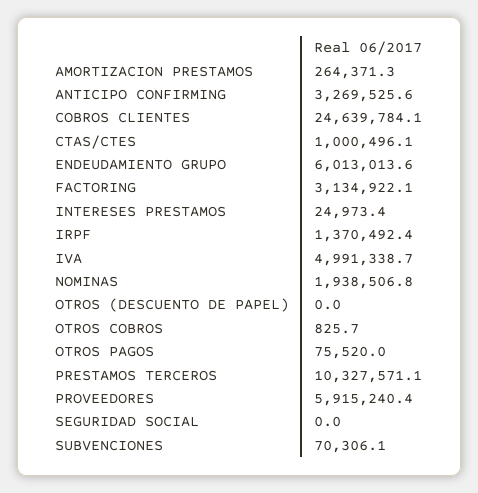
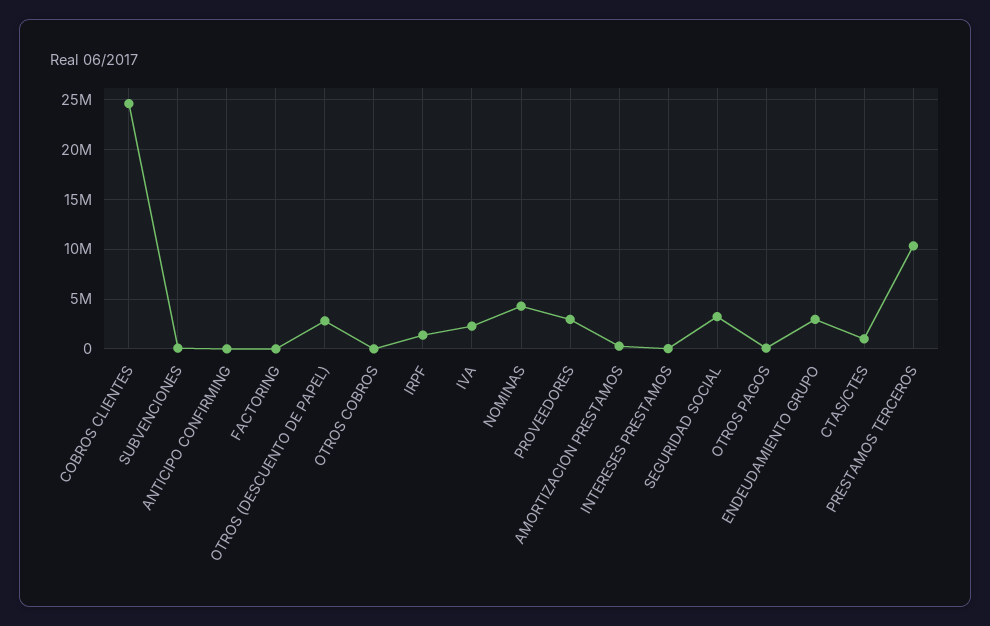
  {
    "AMORTIZACION PRESTAMOS": 264371.3,
-   "ANTICIPO CONFIRMING": 3269525.6,
+   "ANTICIPO CONFIRMING": 0,
    "COBROS CLIENTES": 24639784.1,
    "CTAS/CTES": 1000496.1,
-   "ENDEUDAMIENTO GRUPO": 6013013.6,
+   "ENDEUDAMIENTO GRUPO": 3000000,
-   "FACTORING": 3134922.1,
+   "FACTORING": 0,
    "INTERESES PRESTAMOS": 24973.4,
    "IRPF": 1370492.4,
-   "IVA": 4991338.7,
+   "IVA": 2000000,
-   "NOMINAS": 1938506.8,
+   "NOMINAS": 4000000,
-   "OTROS (DESCUENTO DE PAPEL)": 0,
+   "OTROS (DESCUENTO DE PAPEL)": 3000000,
    "OTROS COBROS": 825.7,
    "OTROS PAGOS": 75520,
    "PRESTAMOS TERCEROS": 10327571.1,
-   "PROVEEDORES": 5915240.4,
+   "PROVEEDORES": 3000000,
-   "SEGURIDAD SOCIAL": 0,
+   "SEGURIDAD SOCIAL": 3000000,
    "SUBVENCIONES": 70306.1
  }

